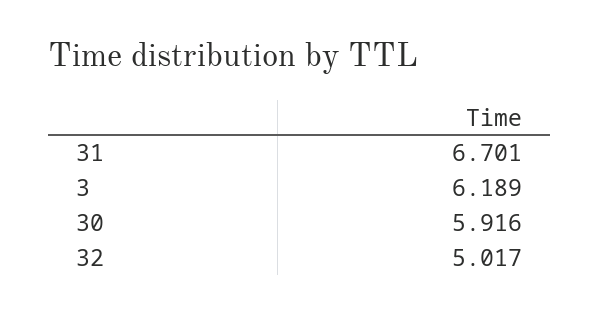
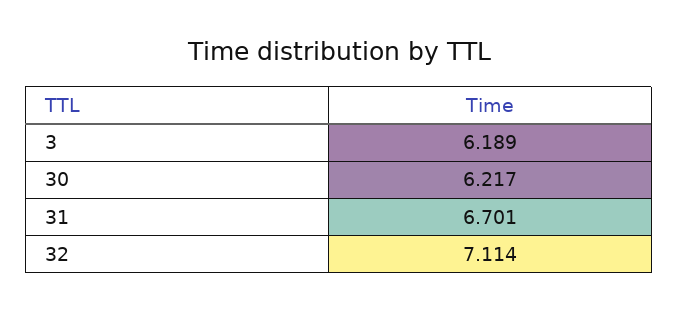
  {
    "31": 6.701,
    "3": 6.189,
-   "30": 5.916,
+   "30": 6.217,
-   "32": 5.017
+   "32": 7.114
  }

